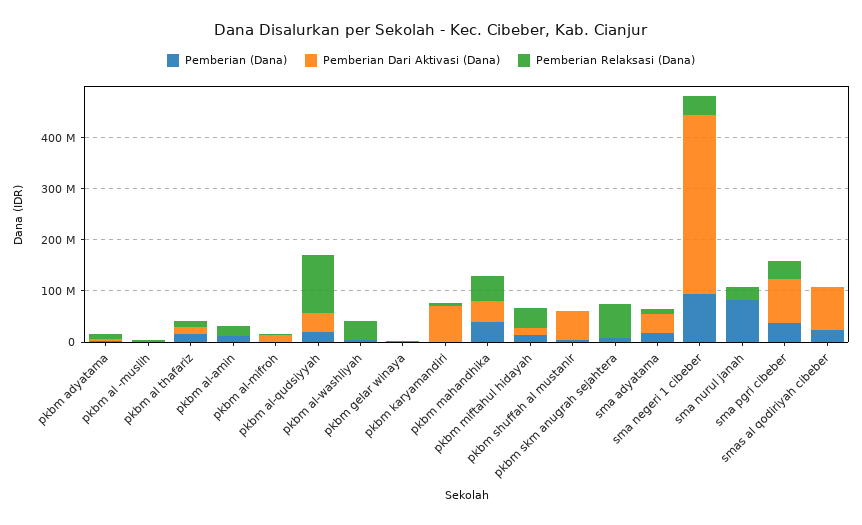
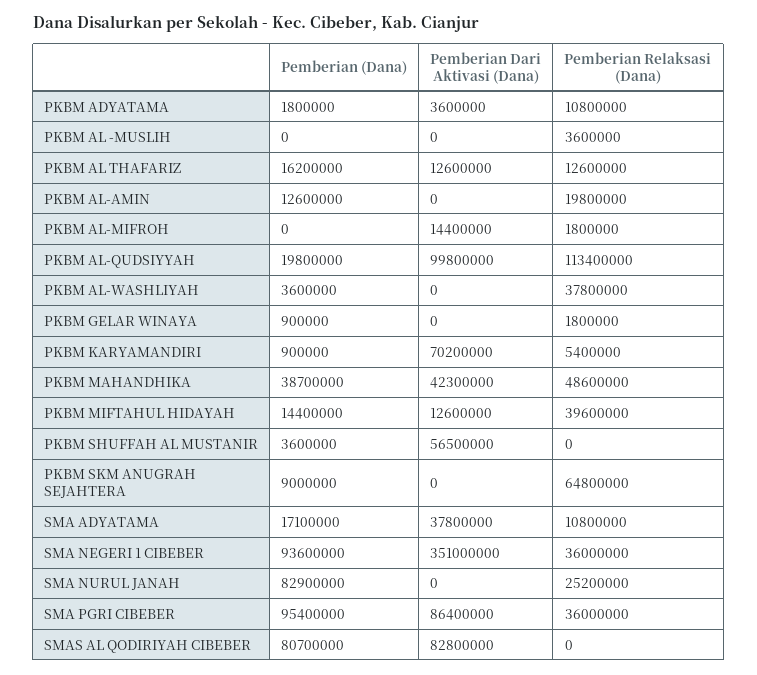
  {
    "Pemberian (Dana)": {
      "pkbm adyatama": 1800000,
      "pkbm al -muslih": 0,
      "pkbm al thafariz": 16200000,
      "pkbm al-amin": 12600000,
      "pkbm al-mifroh": 0,
      "pkbm al-qudsiyyah": 19800000,
      "pkbm al-washliyah": 3600000,
      "pkbm gelar winaya": 900000,
      "pkbm karyamandiri": 900000,
      "pkbm mahandhika": 38700000,
      "pkbm miftahul hidayah": 14400000,
      "pkbm shuffah al mustanir": 3600000,
      "pkbm skm anugrah sejahtera": 9000000,
      "sma adyatama": 17100000,
      "sma negeri 1 cibeber": 93600000,
      "sma nurul janah": 82900000,
-     "sma pgri cibeber": 40000000,
+     "sma pgri cibeber": 95400000,
-     "smas al qodiriyah cibeber": 20000000
+     "smas al qodiriyah cibeber": 80700000
    },
    "Pemberian Dari Aktivasi (Dana)": {
      "pkbm adyatama": 3600000,
      "pkbm al -muslih": 0,
      "pkbm al thafariz": 12600000,
      "pkbm al-amin": 0,
      "pkbm al-mifroh": 14400000,
-     "pkbm al-qudsiyyah": 40000000,
+     "pkbm al-qudsiyyah": 99800000,
      "pkbm al-washliyah": 0,
      "pkbm gelar winaya": 0,
      "pkbm karyamandiri": 70200000,
      "pkbm mahandhika": 42300000,
      "pkbm miftahul hidayah": 12600000,
      "pkbm shuffah al mustanir": 56500000,
      "pkbm skm anugrah sejahtera": 0,
      "sma adyatama": 37800000,
      "sma negeri 1 cibeber": 351000000,
      "sma nurul janah": 0,
      "sma pgri cibeber": 86400000,
      "smas al qodiriyah cibeber": 82800000
    },
    "Pemberian Relaksasi (Dana)": {
      "pkbm adyatama": 10800000,
      "pkbm al -muslih": 3600000,
      "pkbm al thafariz": 12600000,
      "pkbm al-amin": 19800000,
      "pkbm al-mifroh": 1800000,
      "pkbm al-qudsiyyah": 113400000,
      "pkbm al-washliyah": 37800000,
      "pkbm gelar winaya": 1800000,
      "pkbm karyamandiri": 5400000,
      "pkbm mahandhika": 48600000,
      "pkbm miftahul hidayah": 39600000,
      "pkbm shuffah al mustanir": 0,
      "pkbm skm anugrah sejahtera": 64800000,
      "sma adyatama": 10800000,
      "sma negeri 1 cibeber": 36000000,
      "sma nurul janah": 25200000,
      "sma pgri cibeber": 36000000,
      "smas al qodiriyah cibeber": 0
    }
  }

